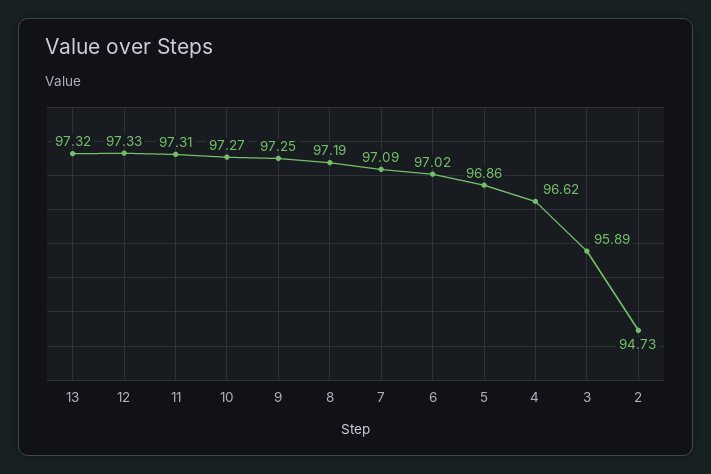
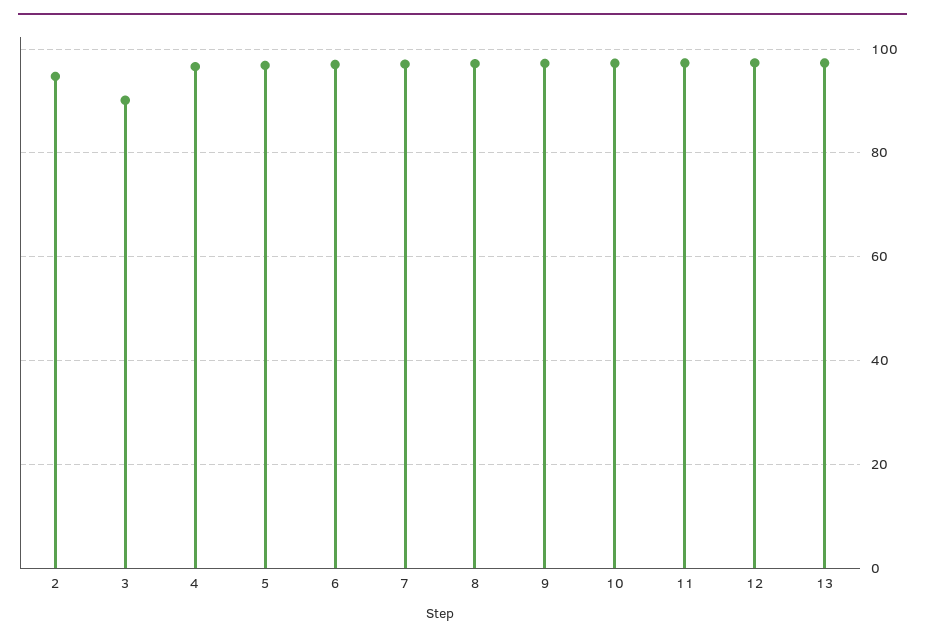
  {
    "13": 97.32,
    "12": 97.33,
    "11": 97.31,
    "10": 97.27,
    "9": 97.25,
    "8": 97.19,
    "7": 97.09,
    "6": 97.02,
    "5": 96.86,
    "4": 96.62,
-   "3": 95.89,
+   "3": 90,
    "2": 94.73
  }

